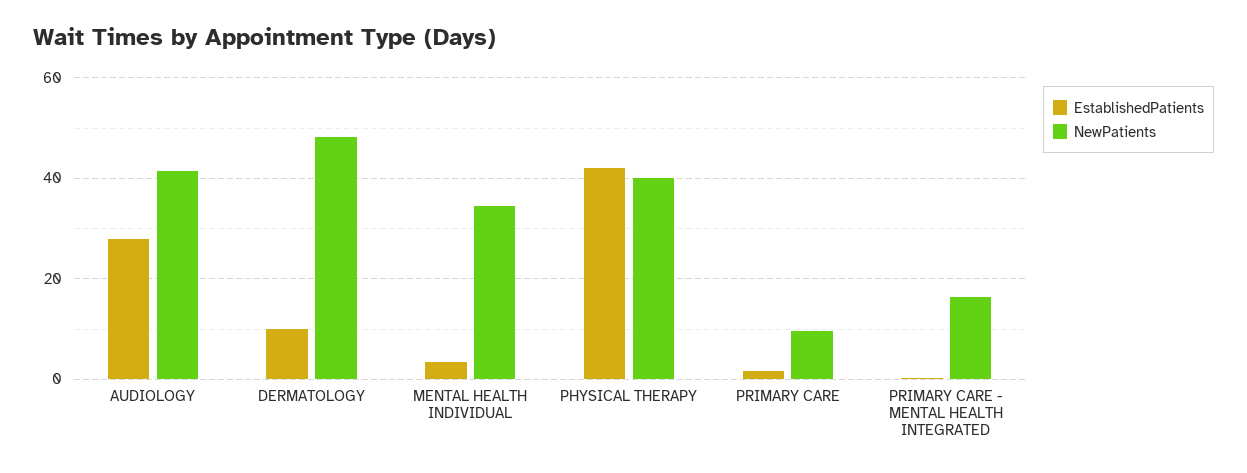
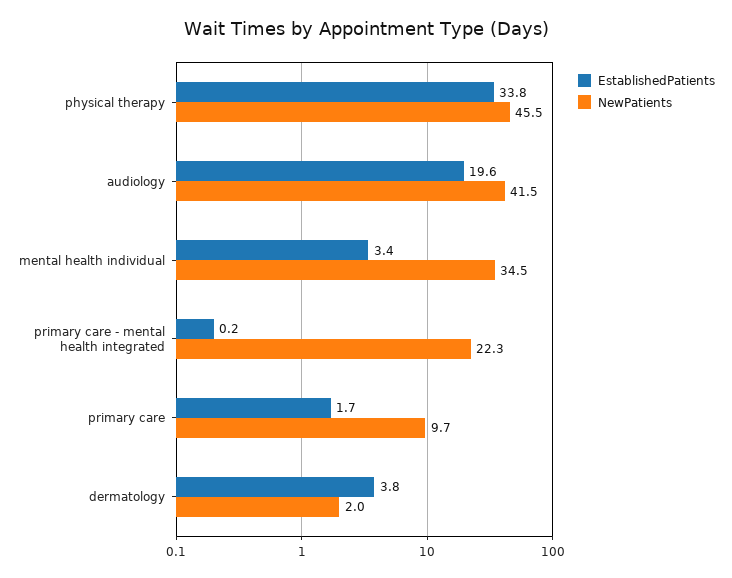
  {
    "EstablishedPatients": {
-     "AUDIOLOGY": 28,
+     "AUDIOLOGY": 19.6,
-     "DERMATOLOGY": 10,
+     "DERMATOLOGY": 3.8,
      "MENTAL HEALTH INDIVIDUAL": 3.4,
-     "PHYSICAL THERAPY": 42,
+     "PHYSICAL THERAPY": 33.8,
      "PRIMARY CARE": 1.7,
      "PRIMARY CARE - MENTAL HEALTH INTEGRATED": 0.2
    },
    "NewPatients": {
      "AUDIOLOGY": 41.5,
-     "DERMATOLOGY": 48,
+     "DERMATOLOGY": 2,
      "MENTAL HEALTH INDIVIDUAL": 34.5,
-     "PHYSICAL THERAPY": 40,
+     "PHYSICAL THERAPY": 45.5,
      "PRIMARY CARE": 9.7,
-     "PRIMARY CARE - MENTAL HEALTH INTEGRATED": 16
+     "PRIMARY CARE - MENTAL HEALTH INTEGRATED": 22.3
    }
  }

